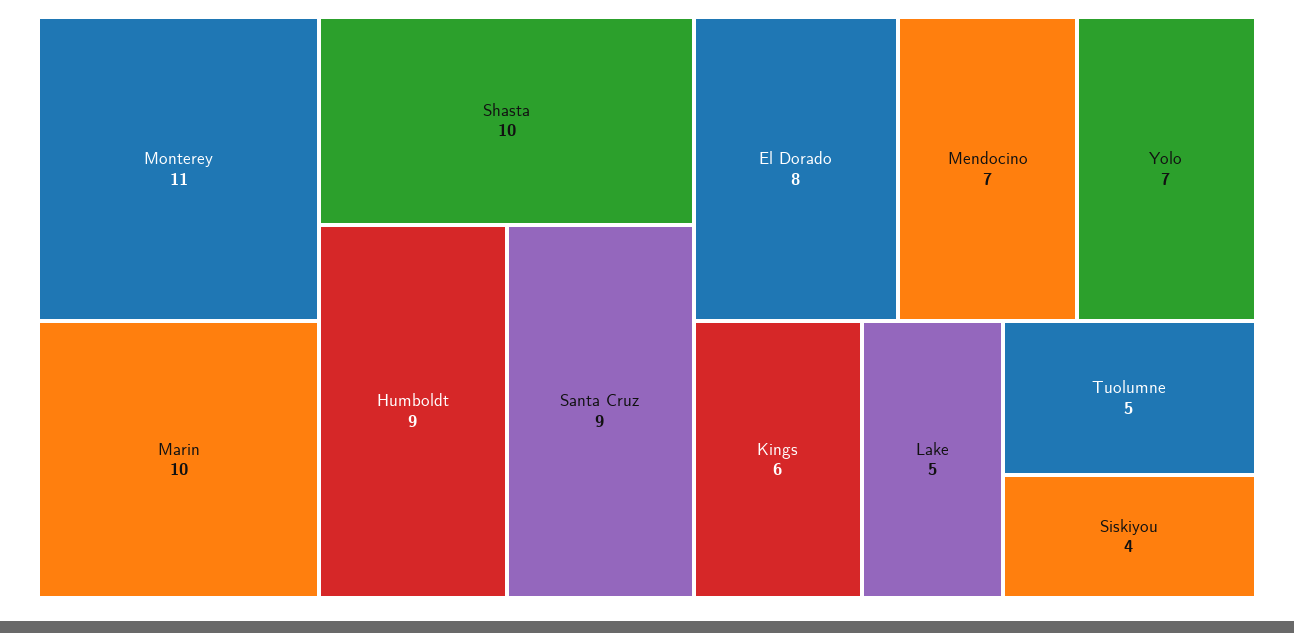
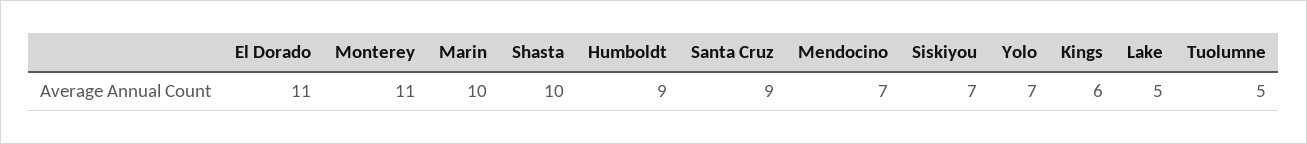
  {
    "Monterey": 11,
    "Marin": 10,
    "Shasta": 10,
    "Humboldt": 9,
    "Santa Cruz": 9,
-   "El Dorado": 8,
+   "El Dorado": 11,
    "Mendocino": 7,
    "Yolo": 7,
    "Kings": 6,
    "Lake": 5,
    "Tuolumne": 5,
-   "Siskiyou": 4
+   "Siskiyou": 7
  }

